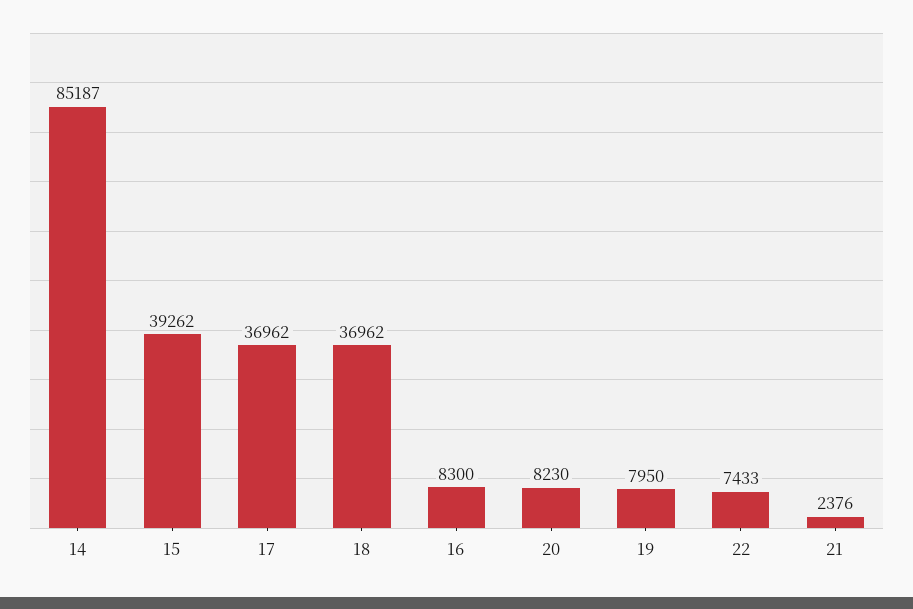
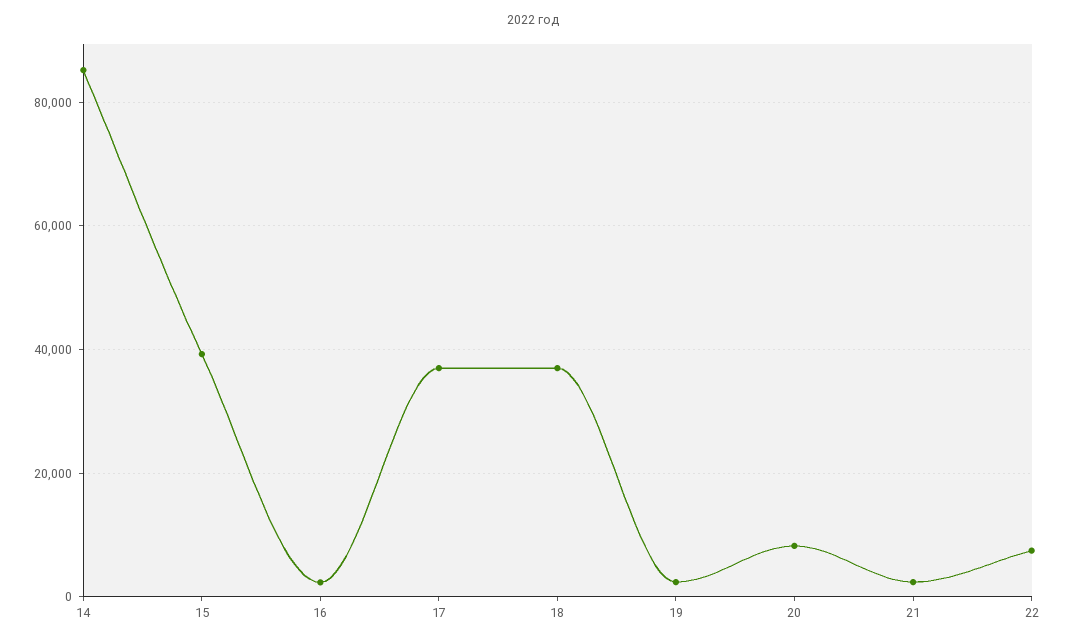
  {
    "14": 85187,
    "15": 39262,
    "17": 36962,
    "18": 36962,
-   "16": 8300,
+   "16": 2000,
    "20": 8230,
-   "19": 7950,
+   "19": 2000,
    "22": 7433,
    "21": 2376
  }

